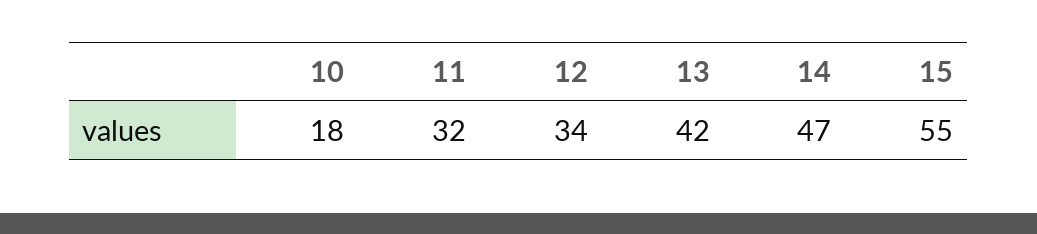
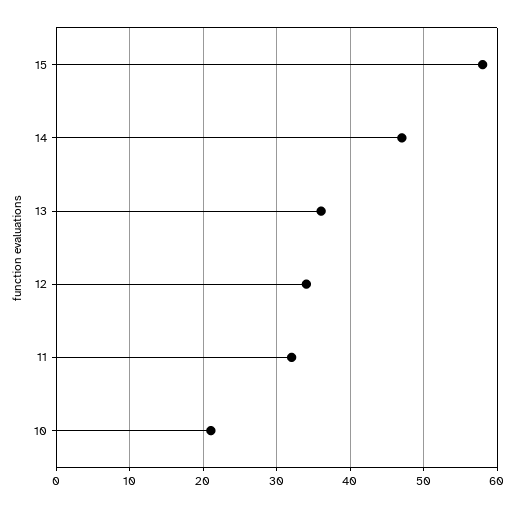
  {
-   "10": 18,
+   "10": 21,
    "11": 32,
    "12": 34,
-   "13": 42,
+   "13": 36,
    "14": 47,
-   "15": 55
+   "15": 58
  }

